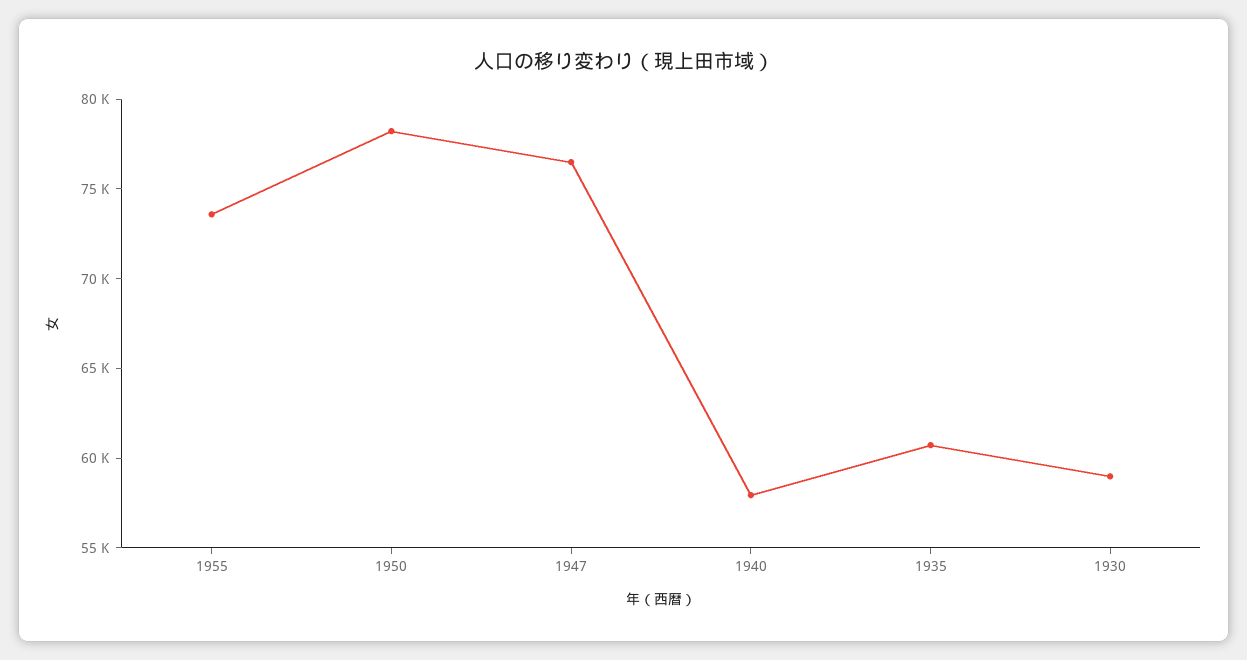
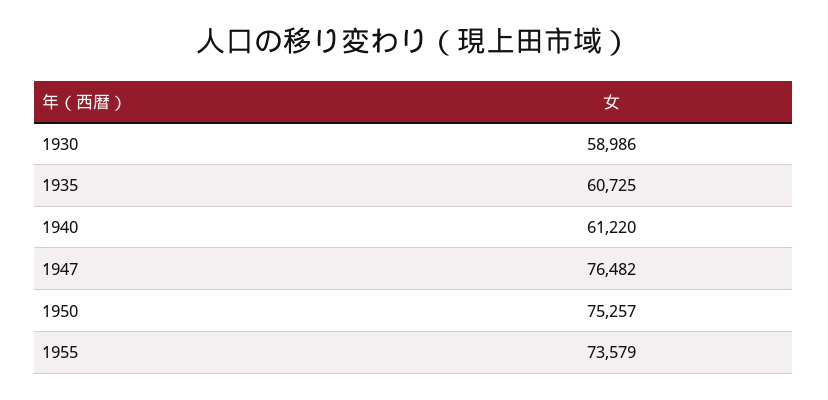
  {
    "1955": 73579,
-   "1950": 78000,
+   "1950": 75257,
    "1947": 76482,
-   "1940": 58000,
+   "1940": 61220,
    "1935": 60725,
    "1930": 58986
  }

